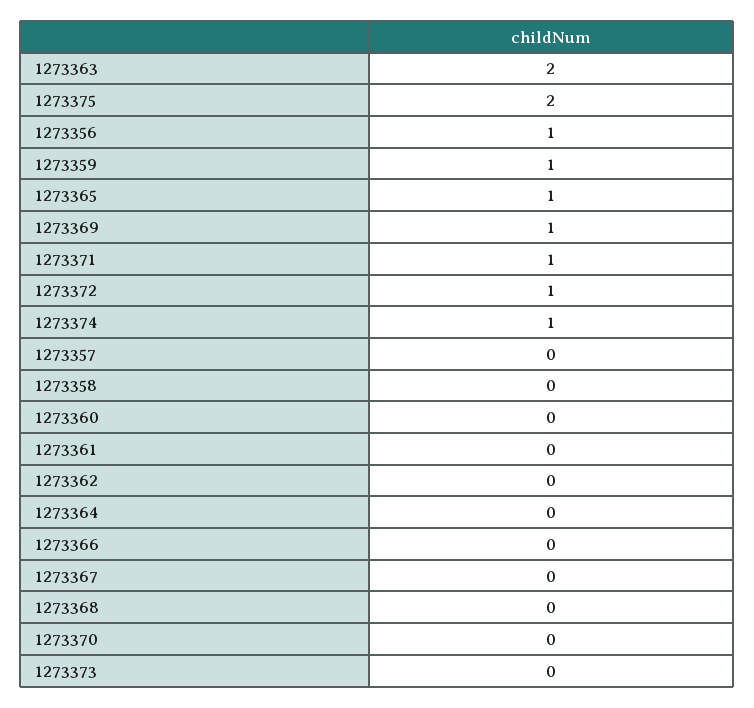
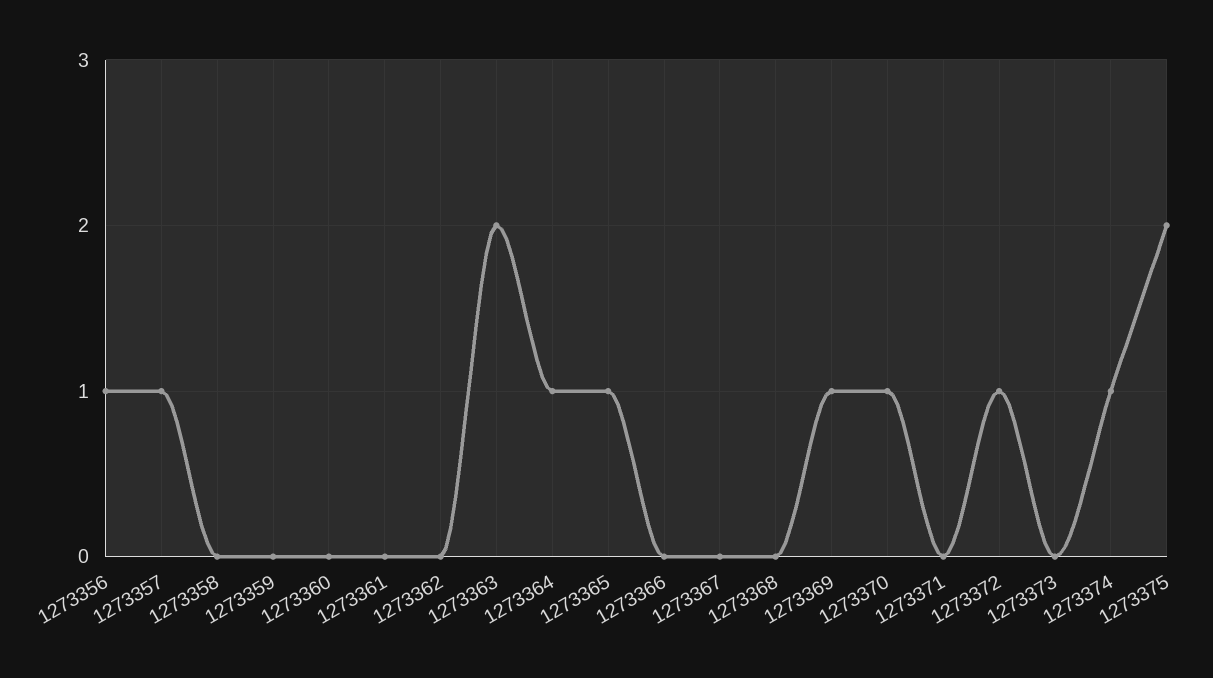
  {
    "1273363": 2,
    "1273375": 2,
    "1273356": 1,
-   "1273359": 1,
+   "1273359": 0,
    "1273365": 1,
    "1273369": 1,
-   "1273371": 1,
+   "1273371": 0,
    "1273372": 1,
    "1273374": 1,
-   "1273357": 0,
+   "1273357": 1,
    "1273358": 0,
    "1273360": 0,
    "1273361": 0,
    "1273362": 0,
-   "1273364": 0,
+   "1273364": 1,
    "1273366": 0,
    "1273367": 0,
    "1273368": 0,
-   "1273370": 0,
+   "1273370": 1,
    "1273373": 0
  }

